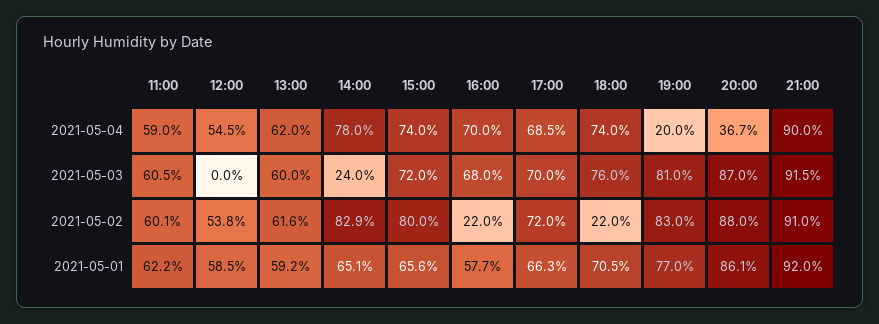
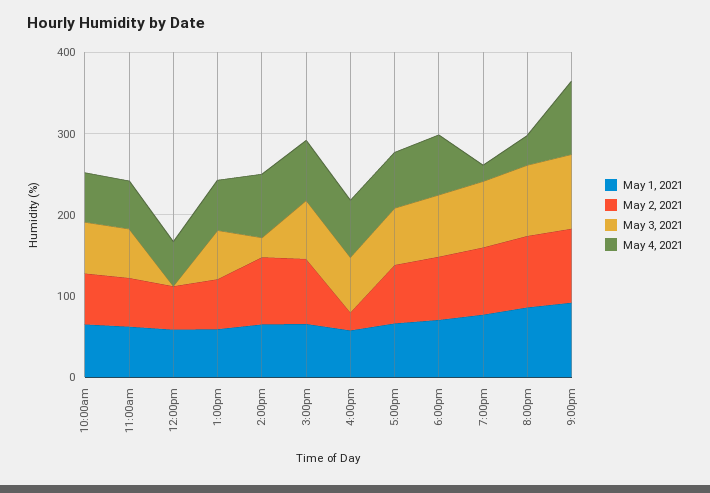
  {
    "2021-05-04": {
      "11:00": 59,
      "12:00": 54.5,
      "13:00": 62,
      "14:00": 78,
      "15:00": 74,
      "16:00": 70,
      "17:00": 68.5,
      "18:00": 74,
      "19:00": 20,
      "20:00": 36.7,
-     "21:00": 90
+     "21:00": 90,
+     "10:00am": 60
    },
    "2021-05-03": {
      "11:00": 60.5,
      "12:00": 0,
      "13:00": 60,
      "14:00": 24,
      "15:00": 72,
      "16:00": 68,
      "17:00": 70,
      "18:00": 76,
      "19:00": 81,
      "20:00": 87,
-     "21:00": 91.5
+     "21:00": 91.5,
+     "10:00am": 60
    },
    "2021-05-02": {
      "11:00": 60.1,
      "12:00": 53.8,
      "13:00": 61.6,
      "14:00": 82.9,
      "15:00": 80,
      "16:00": 22,
      "17:00": 72,
-     "18:00": 22,
+     "18:00": 80,
      "19:00": 83,
      "20:00": 88,
-     "21:00": 91
+     "21:00": 91,
+     "10:00am": 60
    },
    "2021-05-01": {
      "11:00": 62.2,
      "12:00": 58.5,
      "13:00": 59.2,
      "14:00": 65.1,
      "15:00": 65.6,
      "16:00": 57.7,
      "17:00": 66.3,
      "18:00": 70.5,
      "19:00": 77,
      "20:00": 86.1,
-     "21:00": 92
+     "21:00": 92,
+     "10:00am": 60
    }
  }

